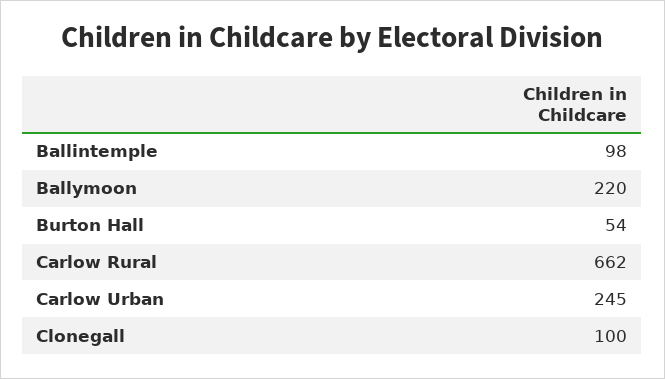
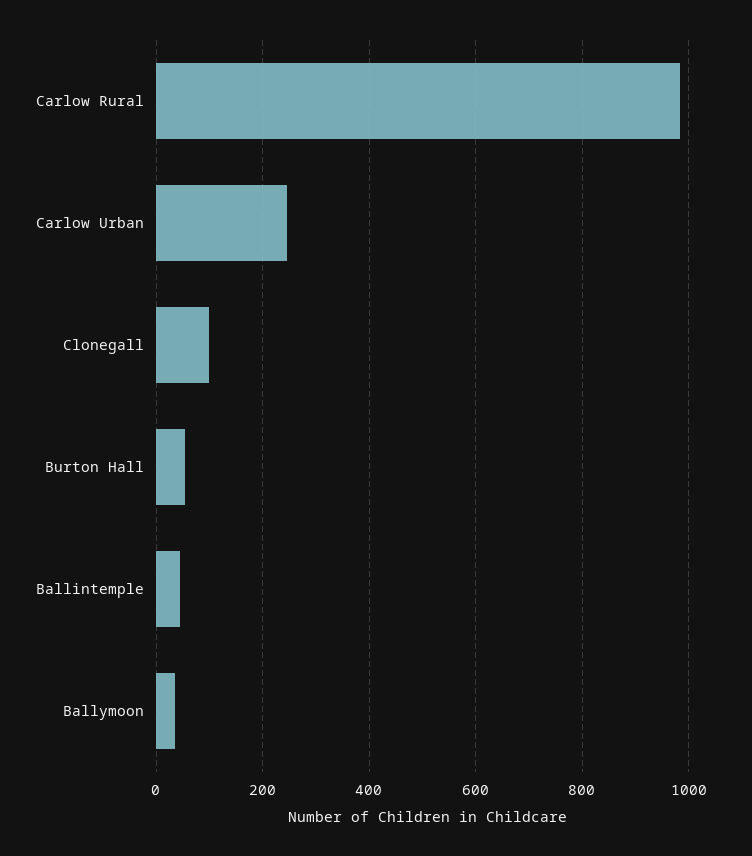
  {
-   "Ballintemple": 98,
+   "Ballintemple": 40,
-   "Ballymoon": 220,
+   "Ballymoon": 40,
    "Burton Hall": 54,
-   "Carlow Rural": 662,
+   "Carlow Rural": 980,
    "Carlow Urban": 245,
    "Clonegall": 100
  }

